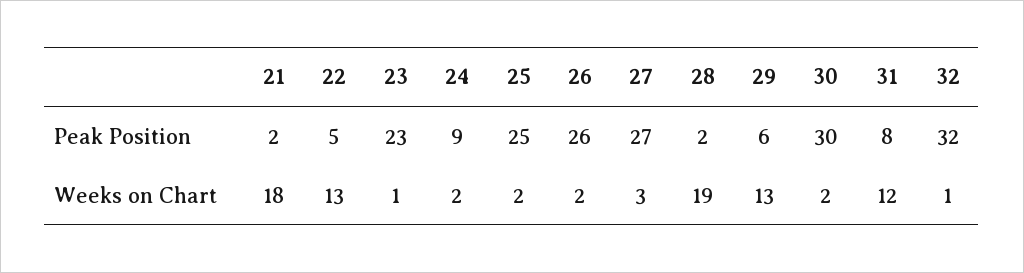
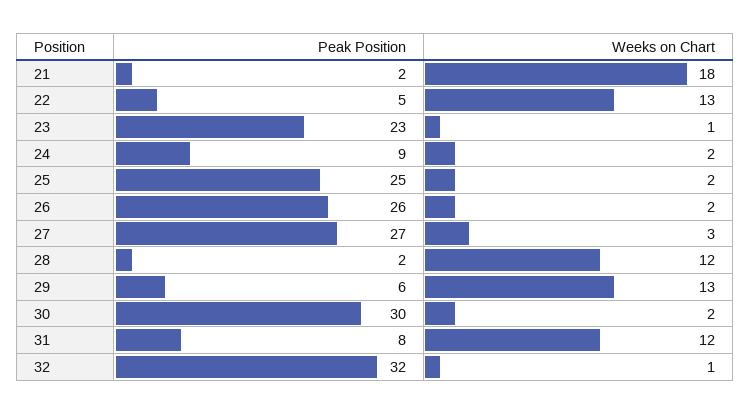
  {
    "21": {
      "Peak Position": 2,
      "Weeks on Chart": 18
    },
    "22": {
      "Peak Position": 5,
      "Weeks on Chart": 13
    },
    "23": {
      "Peak Position": 23,
      "Weeks on Chart": 1
    },
    "24": {
      "Peak Position": 9,
      "Weeks on Chart": 2
    },
    "25": {
      "Peak Position": 25,
      "Weeks on Chart": 2
    },
    "26": {
      "Peak Position": 26,
      "Weeks on Chart": 2
    },
    "27": {
      "Peak Position": 27,
      "Weeks on Chart": 3
    },
    "28": {
      "Peak Position": 2,
-     "Weeks on Chart": 19
+     "Weeks on Chart": 12
    },
    "29": {
      "Peak Position": 6,
      "Weeks on Chart": 13
    },
    "30": {
      "Peak Position": 30,
      "Weeks on Chart": 2
    },
    "31": {
      "Peak Position": 8,
      "Weeks on Chart": 12
    },
    "32": {
      "Peak Position": 32,
      "Weeks on Chart": 1
    }
  }

